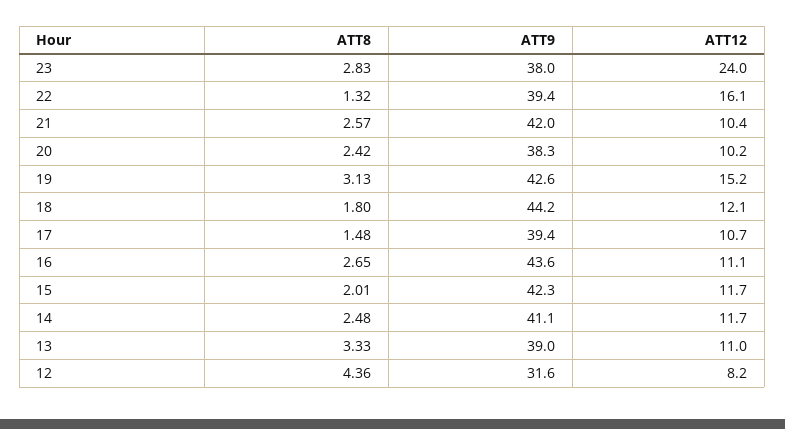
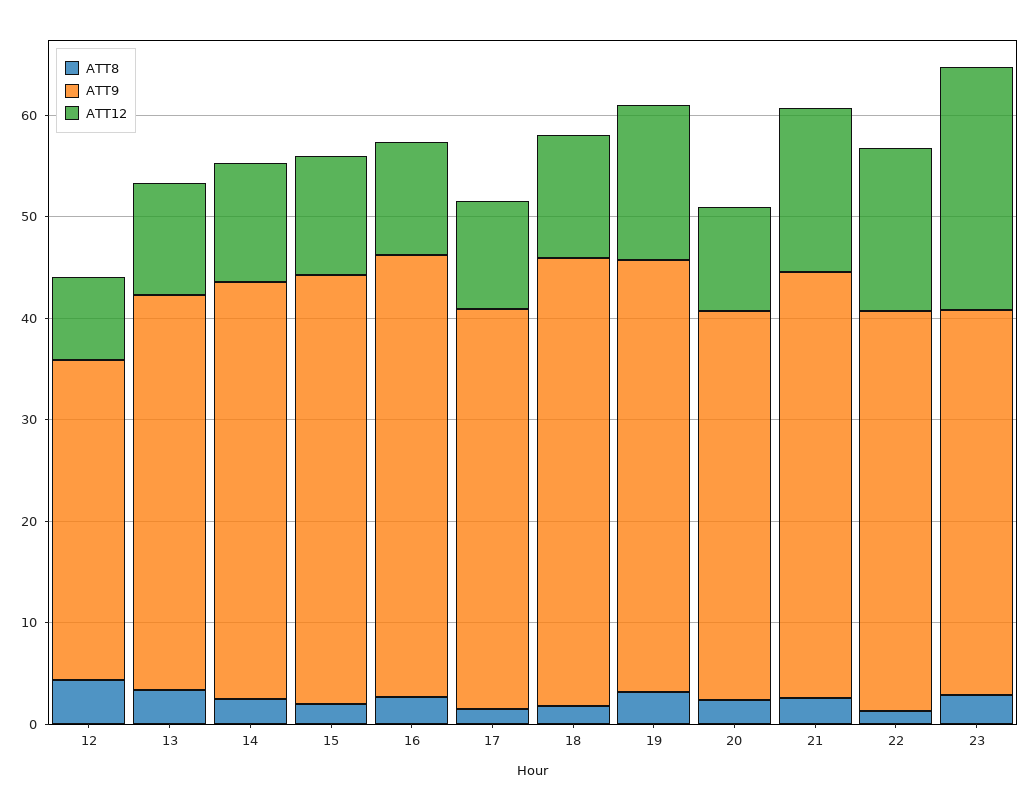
  {
    "ATT8": {
      "23": 2.83,
      "22": 1.32,
      "21": 2.57,
      "20": 2.42,
      "19": 3.13,
      "18": 1.8,
      "17": 1.48,
      "16": 2.65,
      "15": 2.01,
      "14": 2.48,
      "13": 3.33,
      "12": 4.36
    },
    "ATT9": {
      "23": 38,
      "22": 39.4,
      "21": 42,
      "20": 38.3,
      "19": 42.6,
      "18": 44.2,
      "17": 39.4,
      "16": 43.6,
      "15": 42.3,
      "14": 41.1,
      "13": 39,
      "12": 31.6
    },
    "ATT12": {
      "23": 24,
      "22": 16.1,
-     "21": 10.4,
+     "21": 16,
      "20": 10.2,
      "19": 15.2,
      "18": 12.1,
      "17": 10.7,
      "16": 11.1,
      "15": 11.7,
      "14": 11.7,
      "13": 11,
      "12": 8.2
    }
  }

